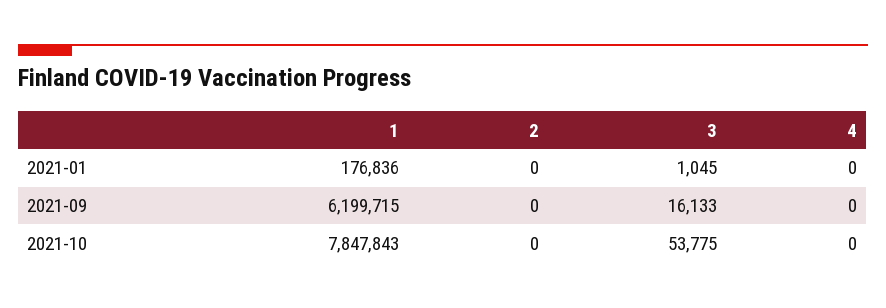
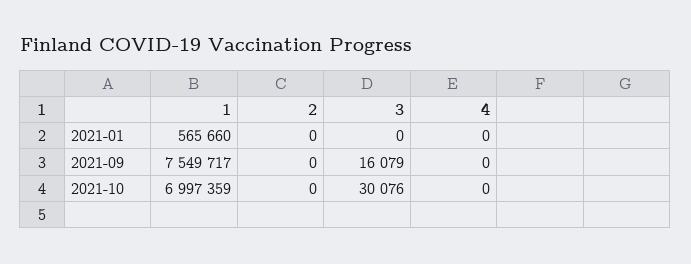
  {
    "1": {
-     "2021-01": 176836,
+     "2021-01": 565660,
-     "2021-09": 6199715,
+     "2021-09": 7549717,
-     "2021-10": 7847843
+     "2021-10": 6997359
    },
    "2": {
      "2021-01": 0,
      "2021-09": 0,
      "2021-10": 0
    },
    "3": {
-     "2021-01": 1045,
+     "2021-01": 0,
-     "2021-09": 16133,
+     "2021-09": 16079,
-     "2021-10": 53775
+     "2021-10": 30076
    },
    "4": {
      "2021-01": 0,
      "2021-09": 0,
      "2021-10": 0
    }
  }

